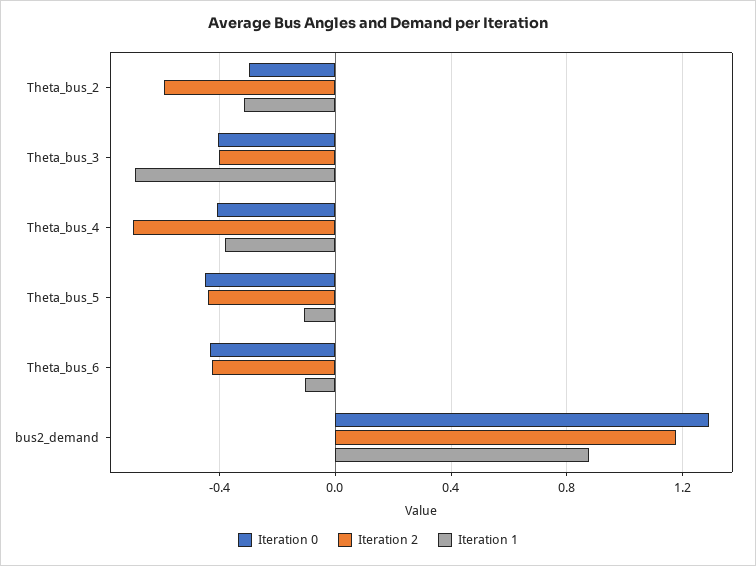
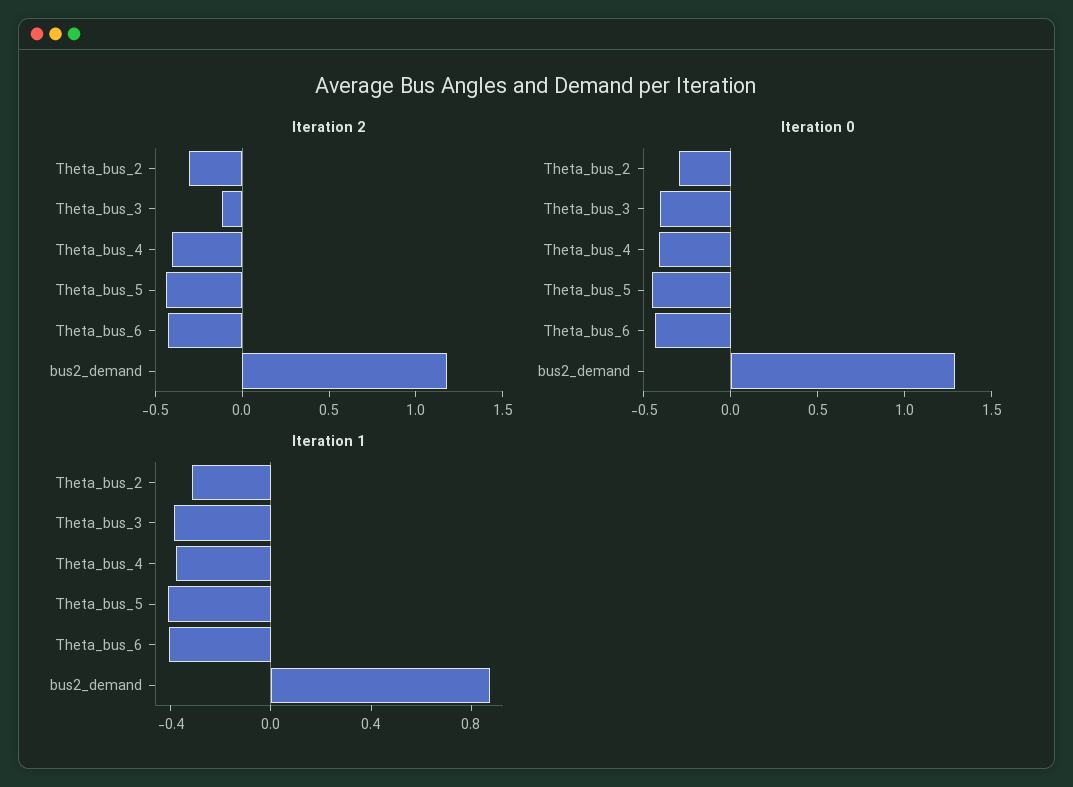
  {
    "Iteration 0": {
      "Theta_bus_2": -0.3,
      "Theta_bus_3": -0.4,
      "Theta_bus_4": -0.4,
      "Theta_bus_5": -0.45,
      "Theta_bus_6": -0.45,
      "bus2_demand": 1.3
    },
    "Iteration 2": {
-     "Theta_bus_2": -0.6,
+     "Theta_bus_2": -0.3,
-     "Theta_bus_3": -0.4,
+     "Theta_bus_3": -0.1,
-     "Theta_bus_4": -0.7,
+     "Theta_bus_4": -0.4,
      "Theta_bus_5": -0.45,
      "Theta_bus_6": -0.45,
      "bus2_demand": 1.2
    },
    "Iteration 1": {
      "Theta_bus_2": -0.3,
-     "Theta_bus_3": -0.7,
+     "Theta_bus_3": -0.4,
      "Theta_bus_4": -0.4,
-     "Theta_bus_5": -0.1,
+     "Theta_bus_5": -0.4,
-     "Theta_bus_6": -0.1,
+     "Theta_bus_6": -0.4,
      "bus2_demand": 0.9
    }
  }

